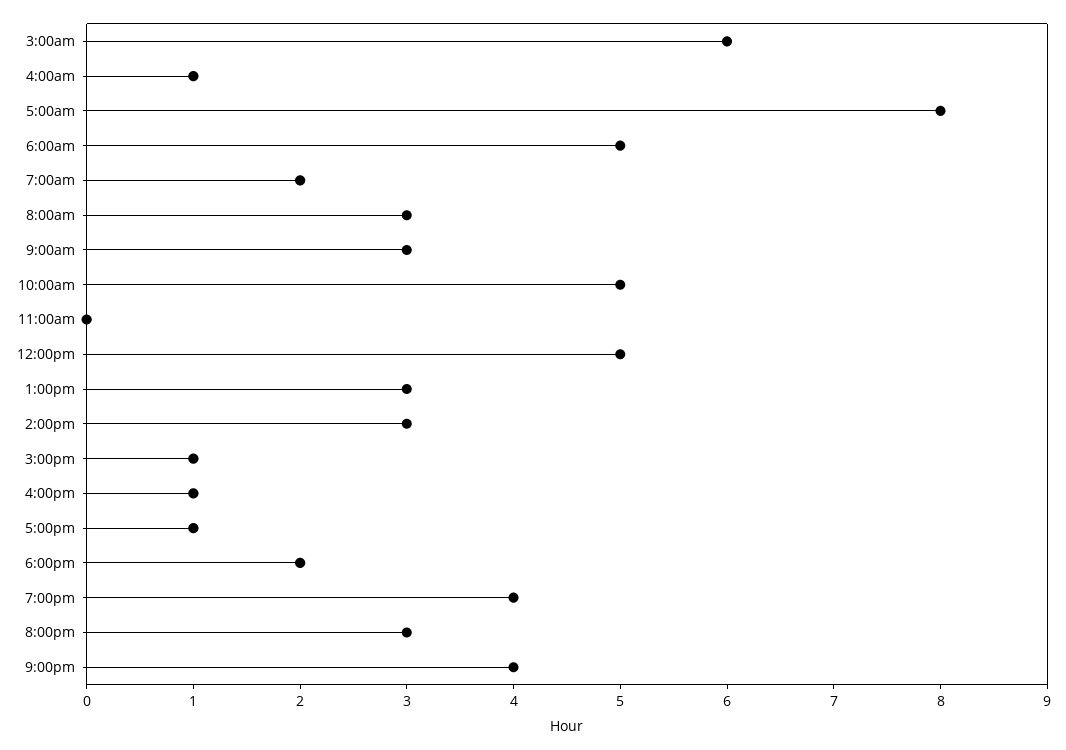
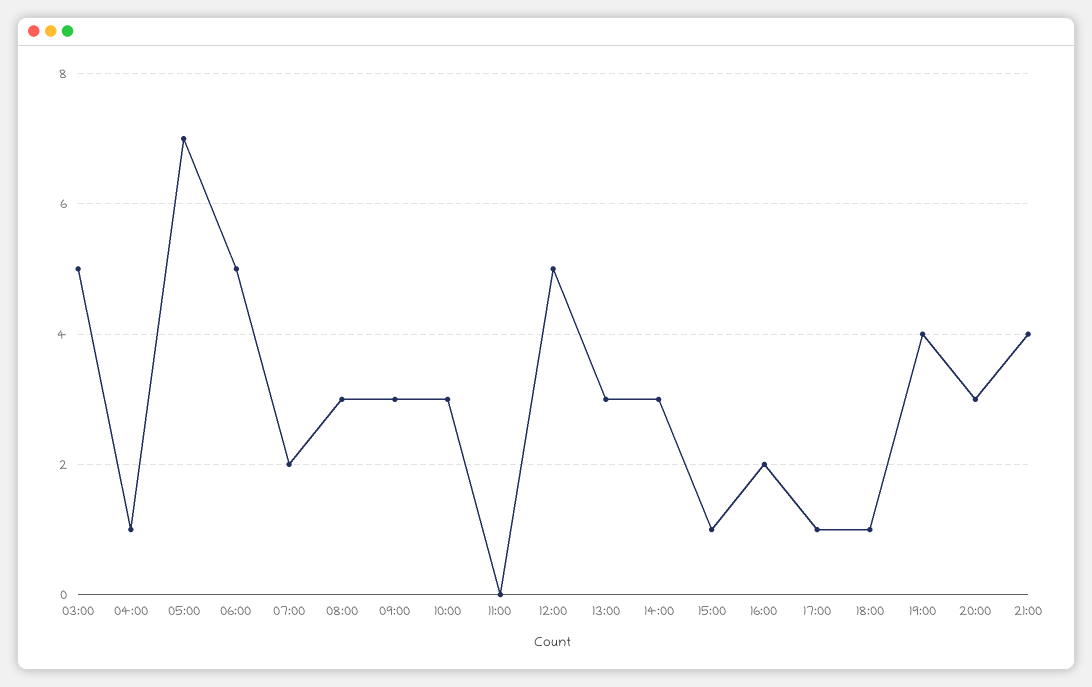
  {
-   "3:00am": 6,
+   "3:00am": 5,
    "4:00am": 1,
-   "5:00am": 8,
+   "5:00am": 7,
    "6:00am": 5,
    "7:00am": 2,
    "8:00am": 3,
    "9:00am": 3,
-   "10:00am": 5,
+   "10:00am": 3,
    "11:00am": 0,
    "12:00pm": 5,
    "1:00pm": 3,
    "2:00pm": 3,
    "3:00pm": 1,
-   "4:00pm": 1,
+   "4:00pm": 2,
    "5:00pm": 1,
-   "6:00pm": 2,
+   "6:00pm": 1,
    "7:00pm": 4,
    "8:00pm": 3,
    "9:00pm": 4
  }

